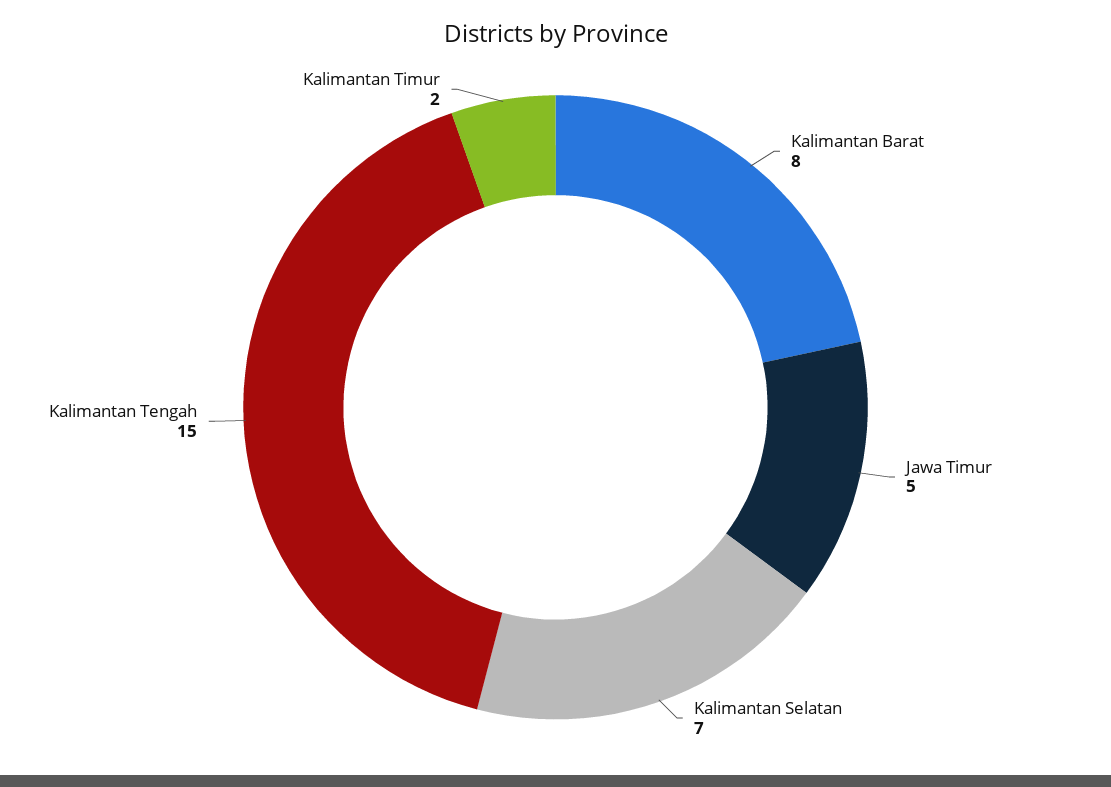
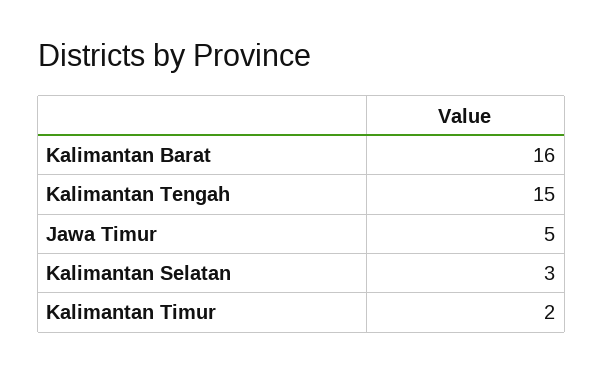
  {
-   "Kalimantan Barat": 8,
+   "Kalimantan Barat": 16,
    "Jawa Timur": 5,
-   "Kalimantan Selatan": 7,
+   "Kalimantan Selatan": 3,
    "Kalimantan Tengah": 15,
    "Kalimantan Timur": 2
  }

